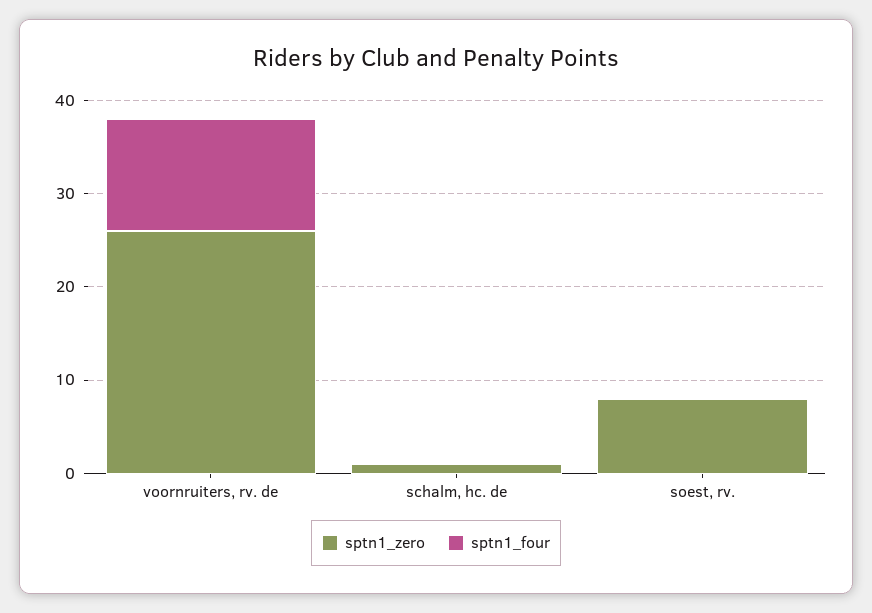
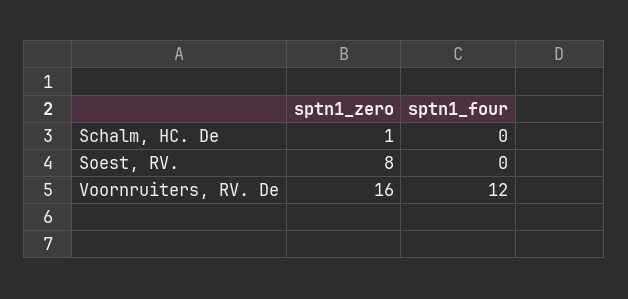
  {
    "sptn1_zero": {
-     "voornruiters, rv. de": 26,
+     "voornruiters, rv. de": 16,
      "schalm, hc. de": 1,
      "soest, rv.": 8
    },
    "sptn1_four": {
      "voornruiters, rv. de": 12,
      "schalm, hc. de": 0,
      "soest, rv.": 0
    }
  }

